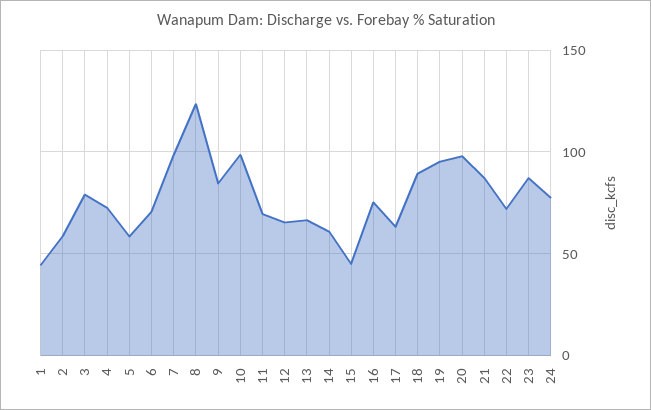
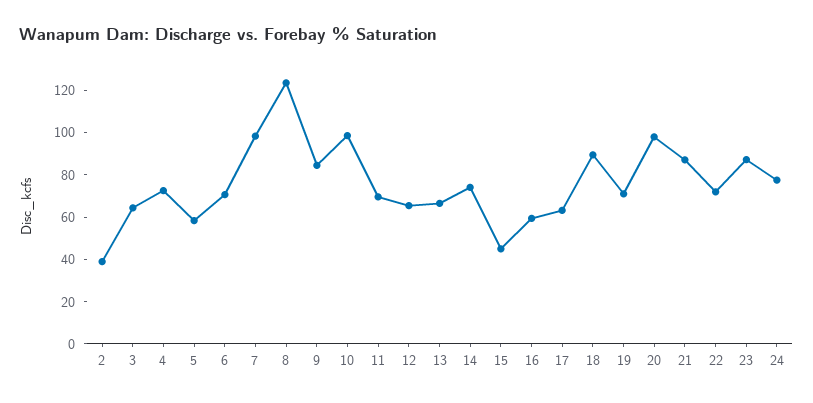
  {
-   "1": 45,
-   "2": 60,
+   "2": 40,
-   "3": 80,
+   "3": 65,
    "4": 75,
    "5": 60,
    "6": 70,
    "7": 100,
    "8": 125,
    "9": 85,
    "10": 100,
    "11": 70,
    "12": 65,
    "13": 65,
-   "14": 60,
+   "14": 75,
    "15": 45,
-   "16": 75,
+   "16": 60,
    "17": 65,
    "18": 90,
-   "19": 95,
+   "19": 70,
    "20": 100,
    "21": 85,
    "22": 70,
    "23": 85,
    "24": 80
  }

